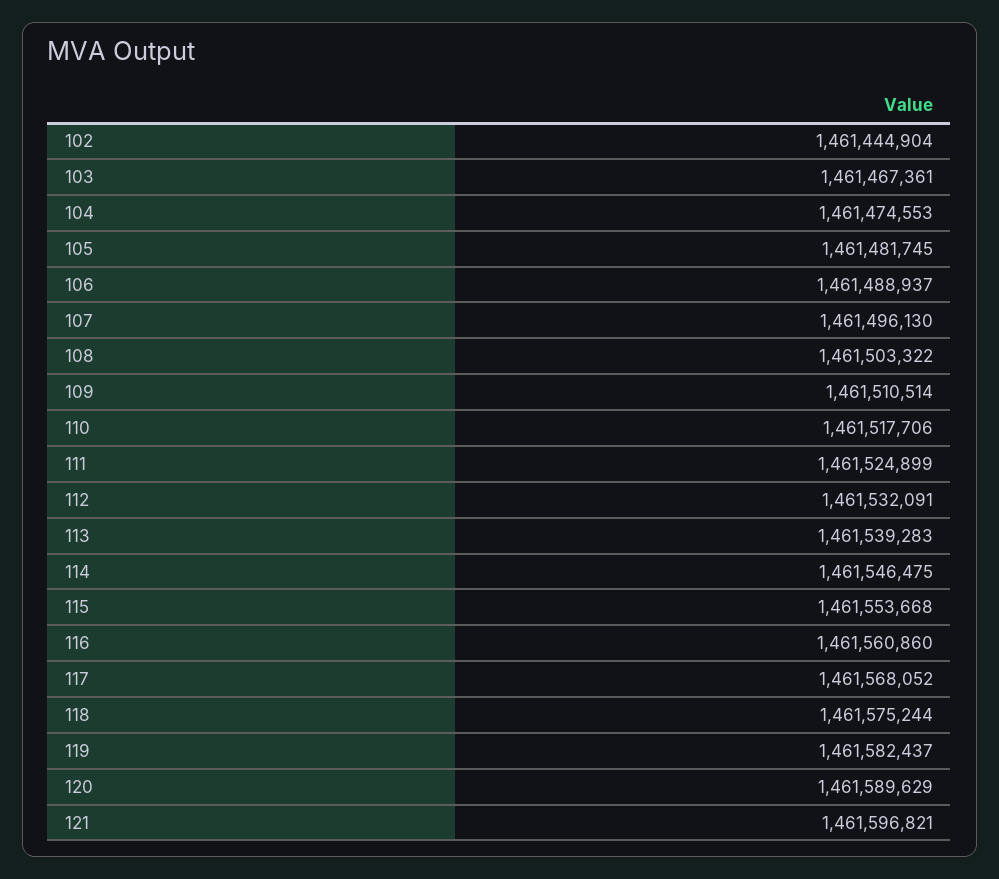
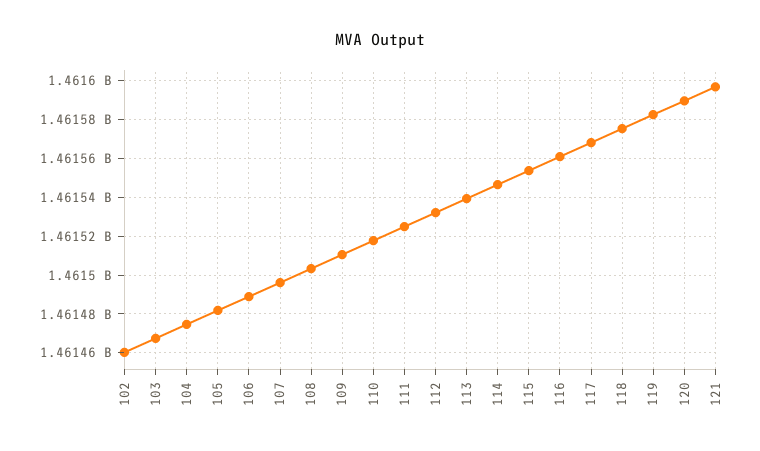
  {
-   "102": 1461444904,
+   "102": 1461460000,
    "103": 1461467361,
    "104": 1461474553,
    "105": 1461481745,
    "106": 1461488937,
    "107": 1461496130,
    "108": 1461503322,
    "109": 1461510514,
    "110": 1461517706,
    "111": 1461524899,
    "112": 1461532091,
    "113": 1461539283,
    "114": 1461546475,
    "115": 1461553668,
    "116": 1461560860,
    "117": 1461568052,
    "118": 1461575244,
    "119": 1461582437,
    "120": 1461589629,
    "121": 1461596821
  }

